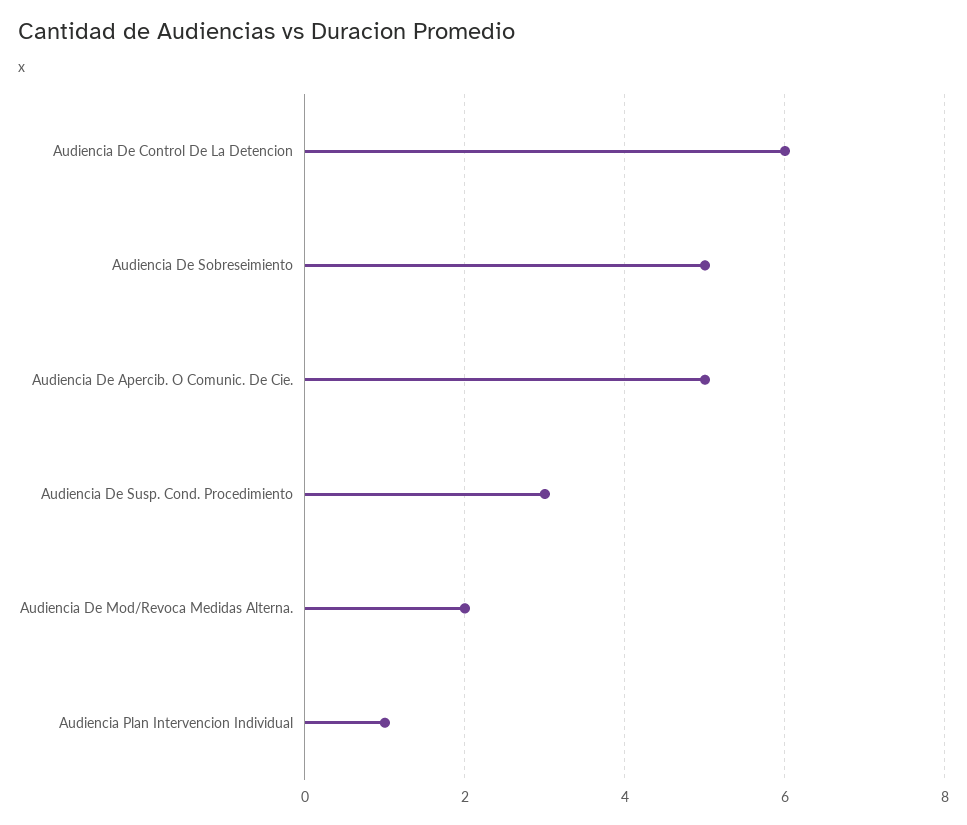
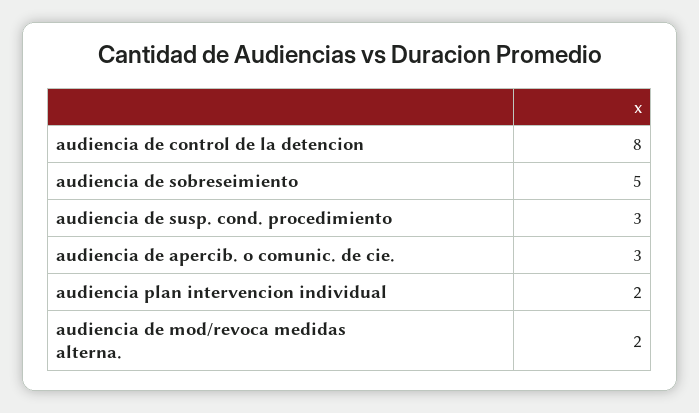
  {
-   "Audiencia De Control De La Detencion": 6,
+   "Audiencia De Control De La Detencion": 8,
    "Audiencia De Sobreseimiento": 5,
-   "Audiencia De Apercib. O Comunic. De Cie.": 5,
+   "Audiencia De Apercib. O Comunic. De Cie.": 3,
    "Audiencia De Susp. Cond. Procedimiento": 3,
    "Audiencia De Mod/Revoca Medidas Alterna.": 2,
-   "Audiencia Plan Intervencion Individual": 1
+   "Audiencia Plan Intervencion Individual": 2
  }

